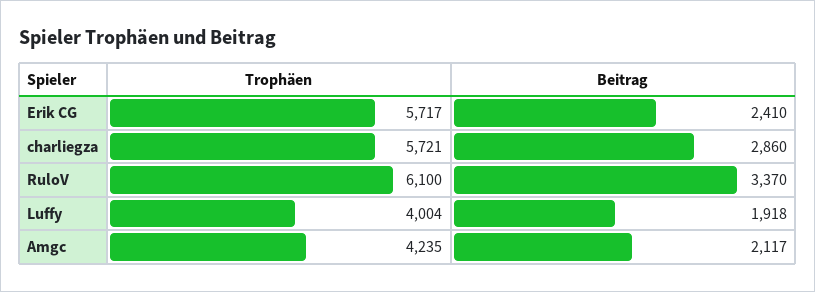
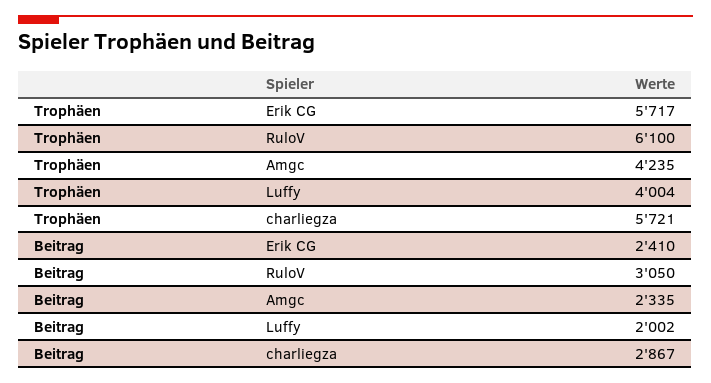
  {
    "Trophäen": {
      "Erik CG": 5717,
      "charliegza": 5721,
      "RuloV": 6100,
      "Luffy": 4004,
      "Amgc": 4235
    },
    "Beitrag": {
      "Erik CG": 2410,
-     "charliegza": 2860,
+     "charliegza": 2867,
-     "RuloV": 3370,
+     "RuloV": 3050,
-     "Luffy": 1918,
+     "Luffy": 2002,
-     "Amgc": 2117
+     "Amgc": 2335
    }
  }

